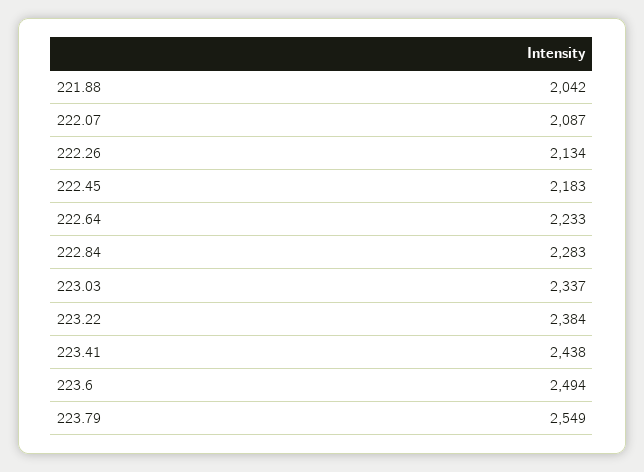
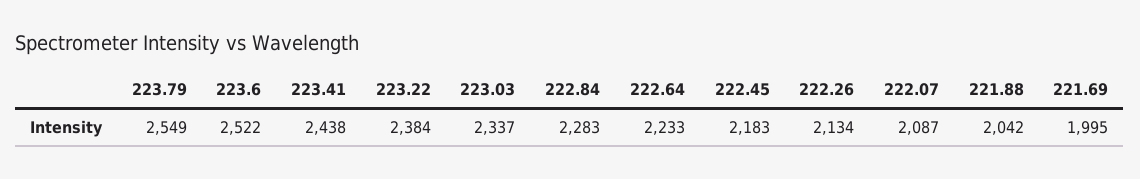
  {
    "221.88": 2042,
    "222.07": 2087,
    "222.26": 2134,
    "222.45": 2183,
    "222.64": 2233,
    "222.84": 2283,
    "223.03": 2337,
    "223.22": 2384,
    "223.41": 2438,
-   "223.6": 2494,
+   "223.6": 2522,
-   "223.79": 2549
+   "223.79": 2549,
+   "221.69": 1995
  }

